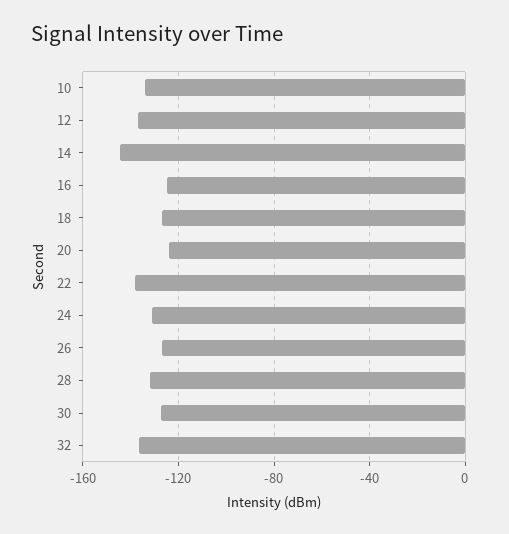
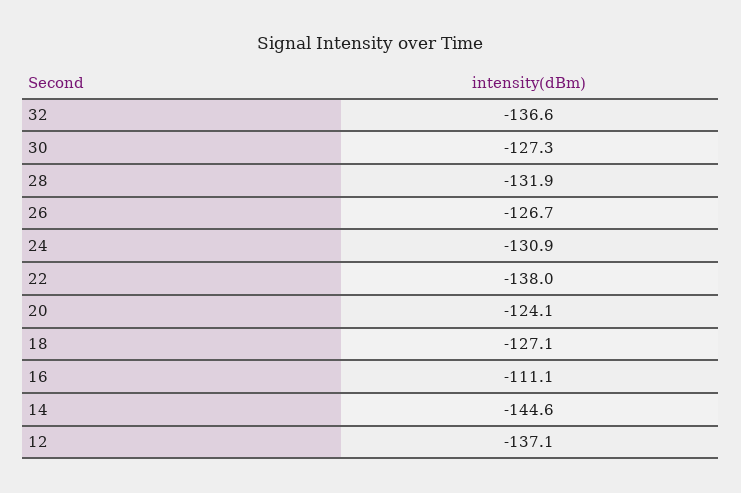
  {
-   "10": -135,
    "12": -137.1,
    "14": -144.6,
-   "16": -125,
+   "16": -111.1,
    "18": -127.1,
    "20": -124.1,
    "22": -138,
    "24": -130.9,
    "26": -126.7,
    "28": -131.9,
    "30": -127.3,
    "32": -136.6
  }

